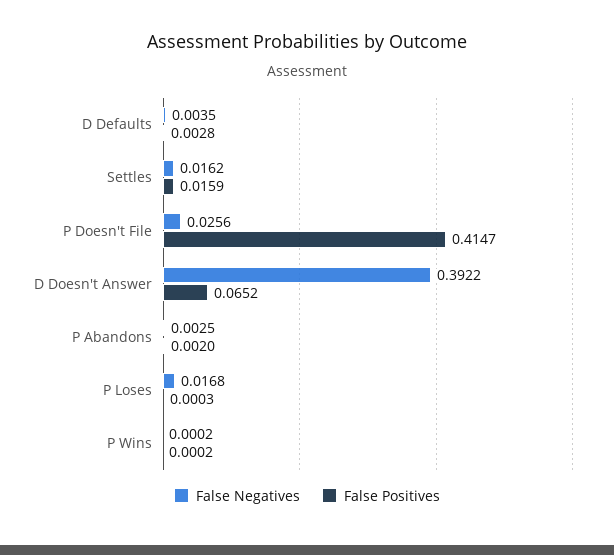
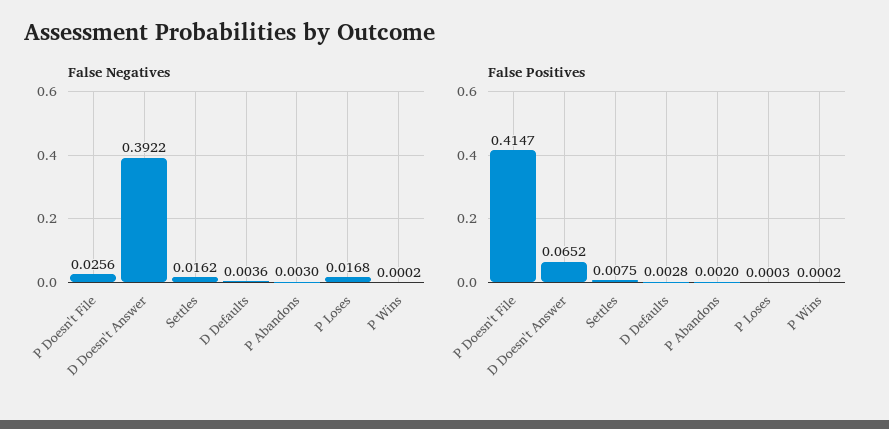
  {
    "False Negatives": {
-     "D Defaults": 0.0035,
+     "D Defaults": 0.0036,
      "Settles": 0.0162,
      "P Doesn't File": 0.0256,
      "D Doesn't Answer": 0.3922,
-     "P Abandons": 0.0025,
+     "P Abandons": 0.003,
      "P Loses": 0.0168,
      "P Wins": 0.0002
    },
    "False Positives": {
      "D Defaults": 0.0028,
-     "Settles": 0.0159,
+     "Settles": 0.0075,
      "P Doesn't File": 0.4147,
      "D Doesn't Answer": 0.0652,
      "P Abandons": 0.002,
      "P Loses": 0.0003,
      "P Wins": 0.0002
    }
  }

